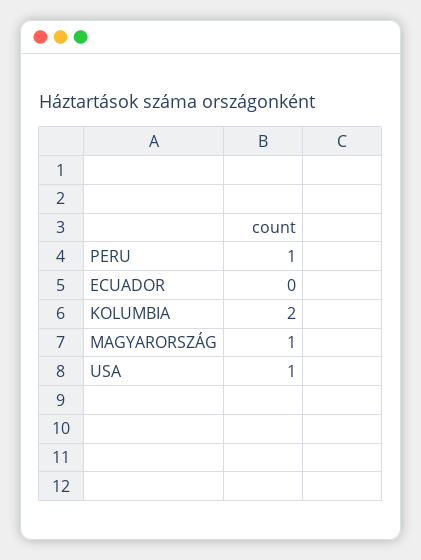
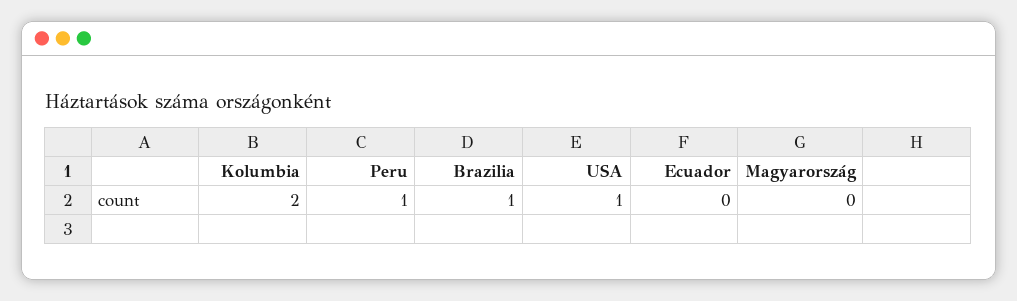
  {
    "PERU": 1,
    "ECUADOR": 0,
    "KOLUMBIA": 2,
-   "MAGYARORSZÁG": 1,
+   "MAGYARORSZÁG": 0,
-   "USA": 1
+   "USA": 1,
+   "Brazilia": 1
  }

